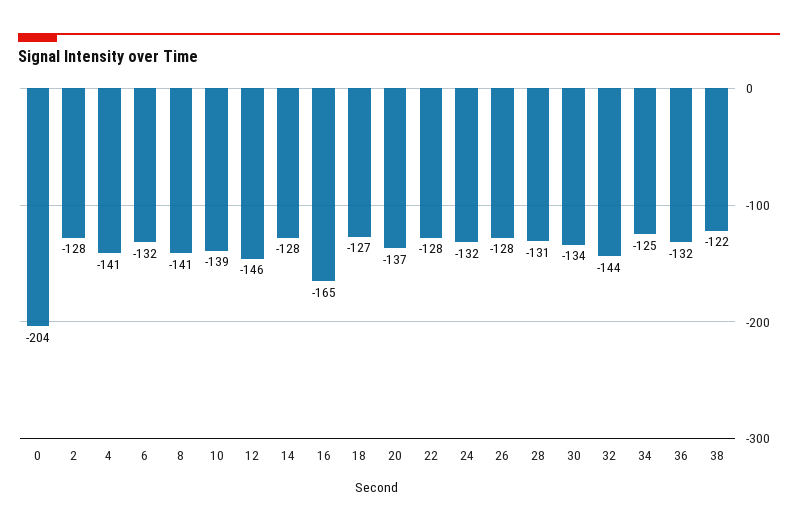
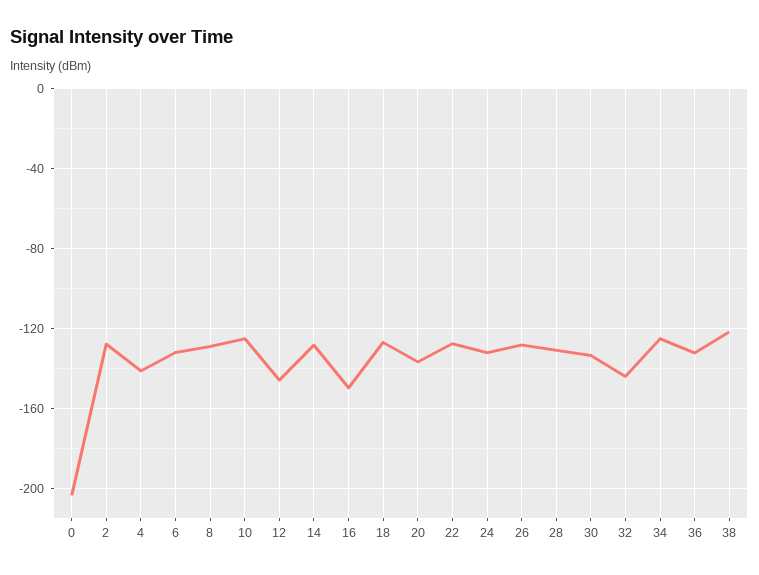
  {
    "0": -204,
    "2": -128,
    "4": -141,
    "6": -132,
-   "8": -141,
+   "8": -130,
-   "10": -139,
+   "10": -125,
    "12": -146,
    "14": -128,
-   "16": -165,
+   "16": -150,
    "18": -127,
    "20": -137,
    "22": -128,
    "24": -132,
    "26": -128,
    "28": -131,
    "30": -134,
    "32": -144,
    "34": -125,
    "36": -132,
    "38": -122
  }

